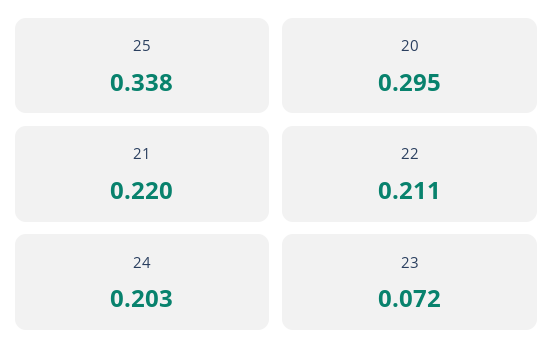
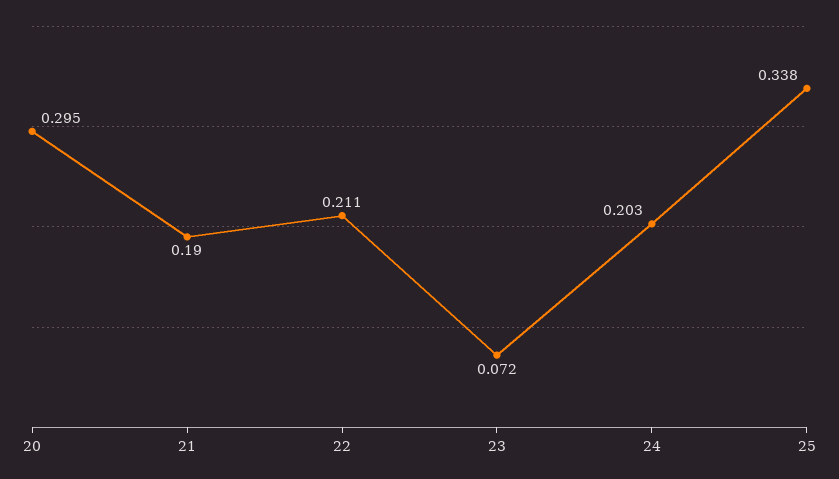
  {
    "25": 0.338,
    "20": 0.295,
-   "21": 0.22,
+   "21": 0.19,
    "22": 0.211,
    "24": 0.203,
    "23": 0.072
  }

